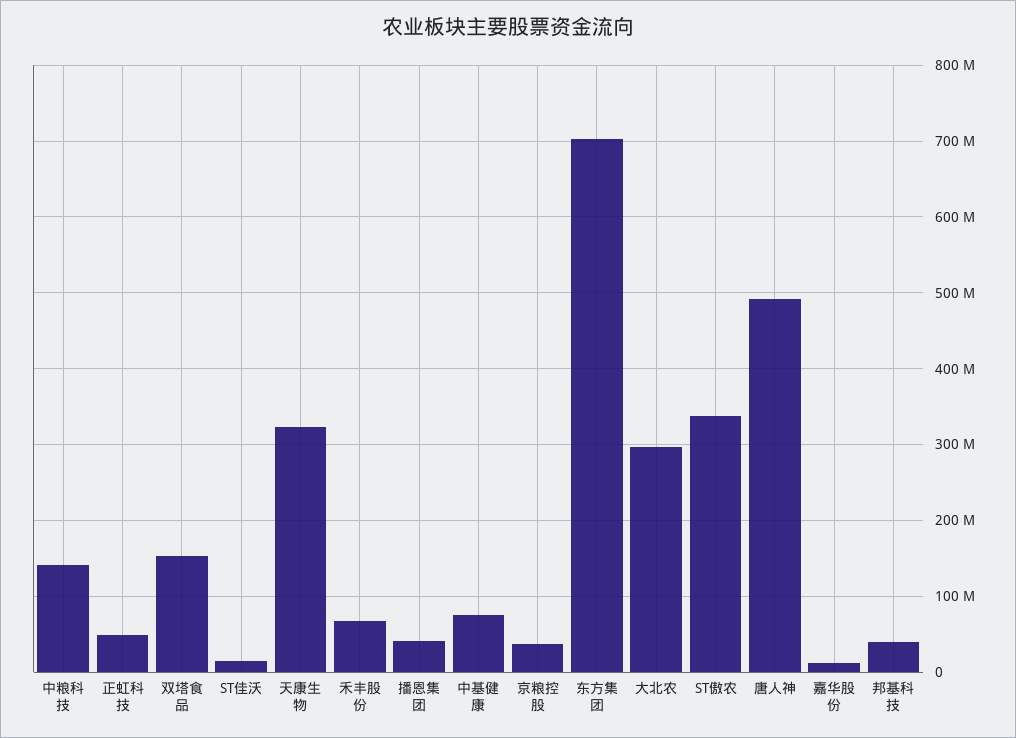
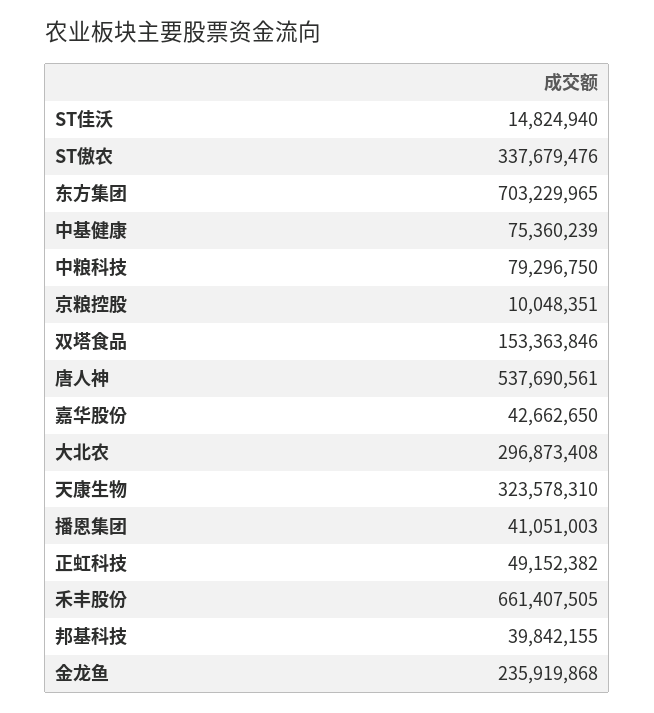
  {
-   "中粮科技": 140000000,
+   "中粮科技": 79296750,
    "正虹科技": 49152382,
    "双塔食品": 153363846,
    "ST佳沃": 14824940,
    "天康生物": 323578310,
-   "禾丰股份": 70000000,
+   "禾丰股份": 661407505,
    "播恩集团": 41051003,
    "中基健康": 75360239,
-   "京粮控股": 40000000,
+   "京粮控股": 10048351,
    "东方集团": 703229965,
    "大北农": 296873408,
    "ST傲农": 337679476,
-   "唐人神": 490000000,
+   "唐人神": 537690561,
-   "嘉华股份": 10000000,
+   "嘉华股份": 42662650,
-   "邦基科技": 39842155
+   "邦基科技": 39842155,
+   "金龙鱼": 235919868
  }

